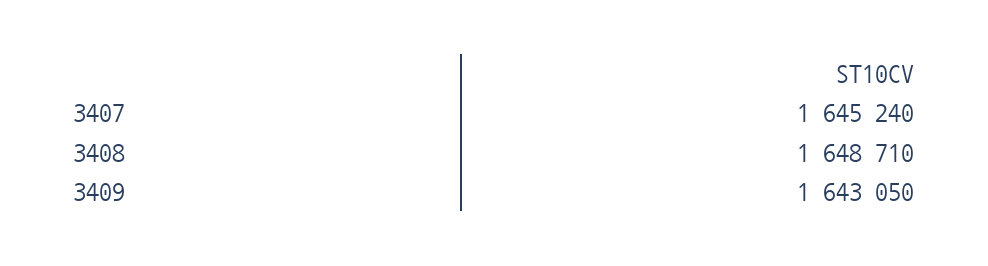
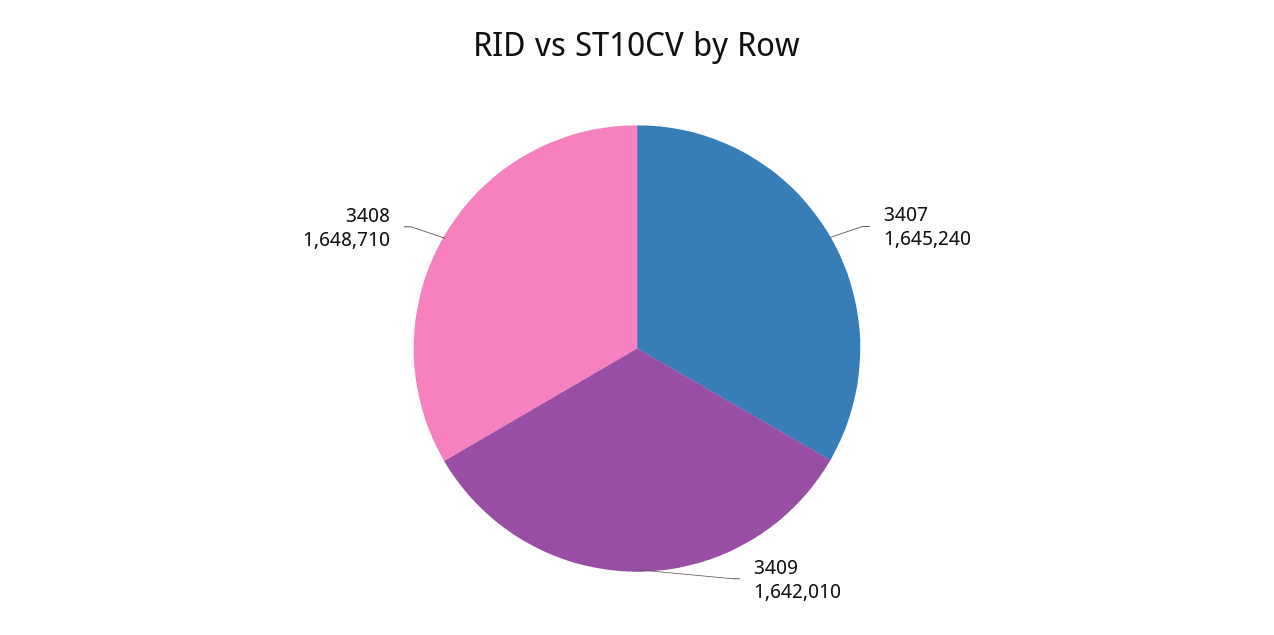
  {
    "3407": 1645240,
    "3408": 1648710,
-   "3409": 1643050
+   "3409": 1642010
  }

